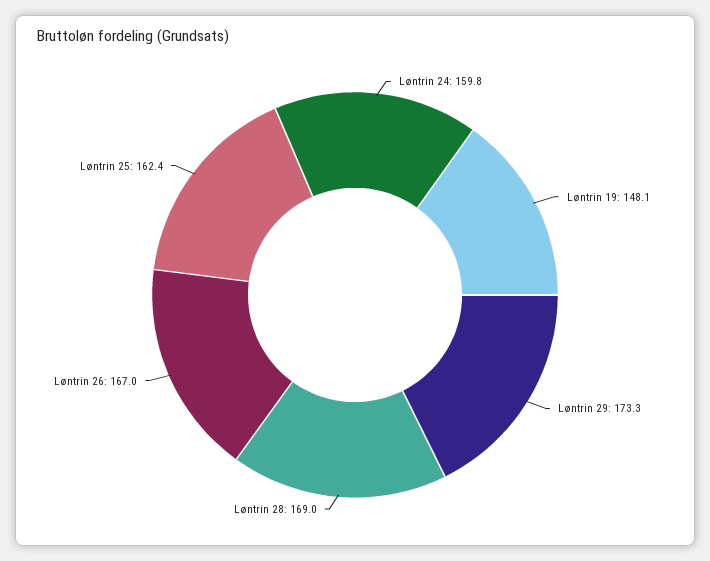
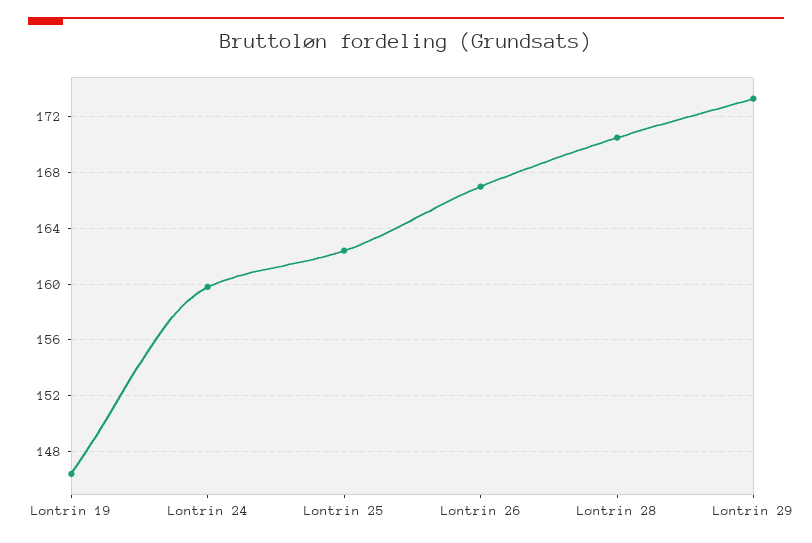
  {
    "Løntrin 24": 159.8,
-   "Løntrin 19": 148.1,
+   "Løntrin 19": 146.5,
    "Løntrin 29": 173.3,
-   "Løntrin 28": 169,
+   "Løntrin 28": 170.5,
    "Løntrin 26": 167,
    "Løntrin 25": 162.4
  }

